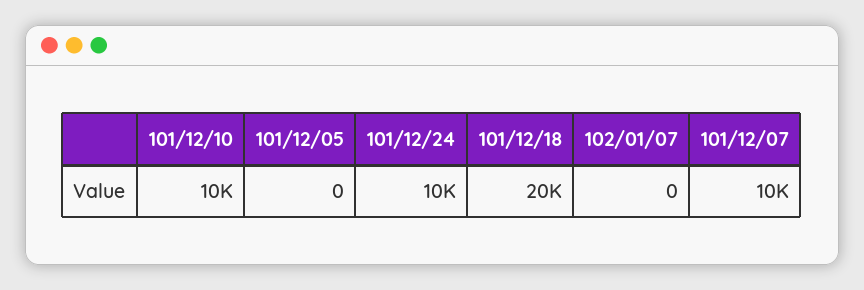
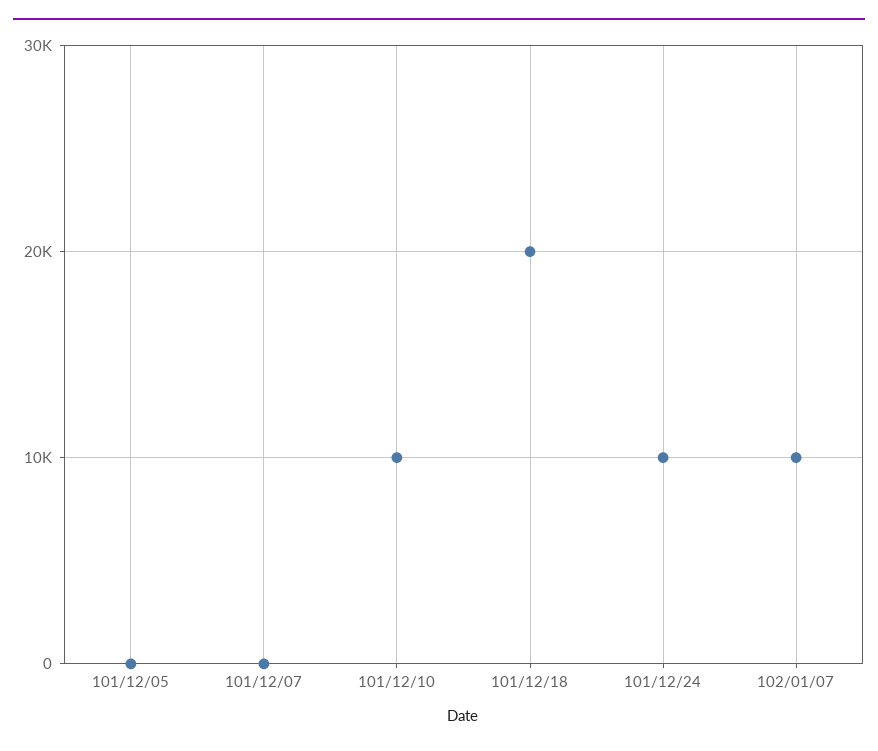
  {
    "101/12/10": 10000,
    "101/12/05": 0,
    "101/12/24": 10000,
    "101/12/18": 20000,
-   "102/01/07": 0,
+   "102/01/07": 10000,
-   "101/12/07": 10000
+   "101/12/07": 0
  }

